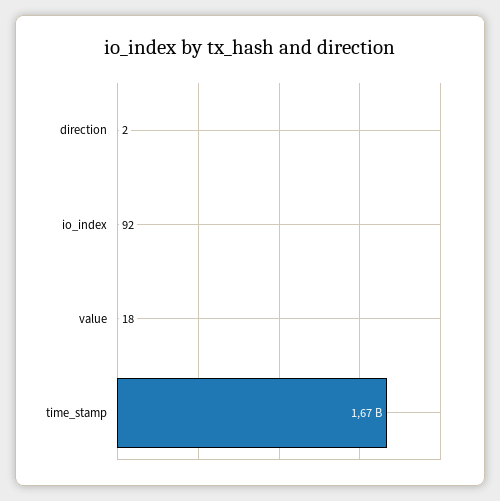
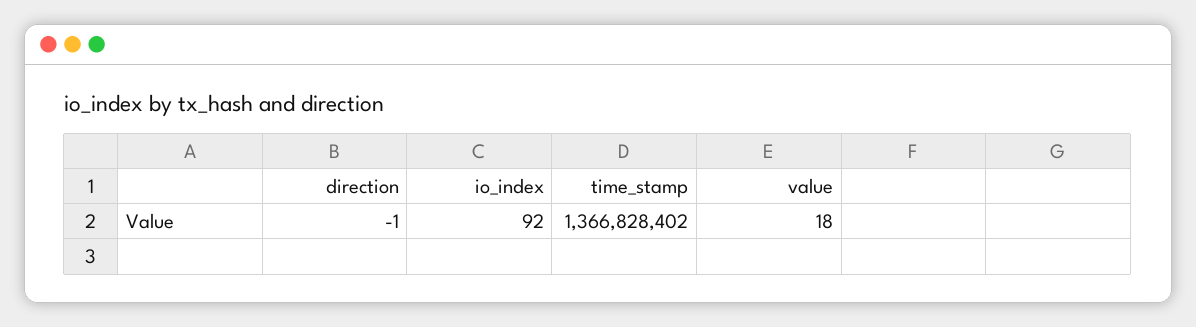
  {
-   "direction": 2,
+   "direction": -1,
    "io_index": 92,
    "value": 18,
-   "time_stamp": 1670000000
+   "time_stamp": 1366828402
  }

